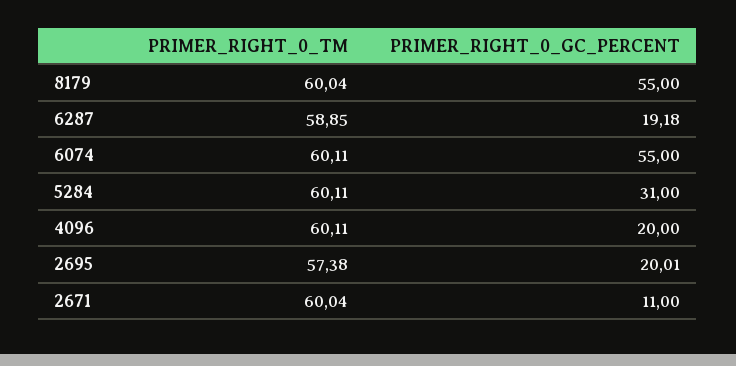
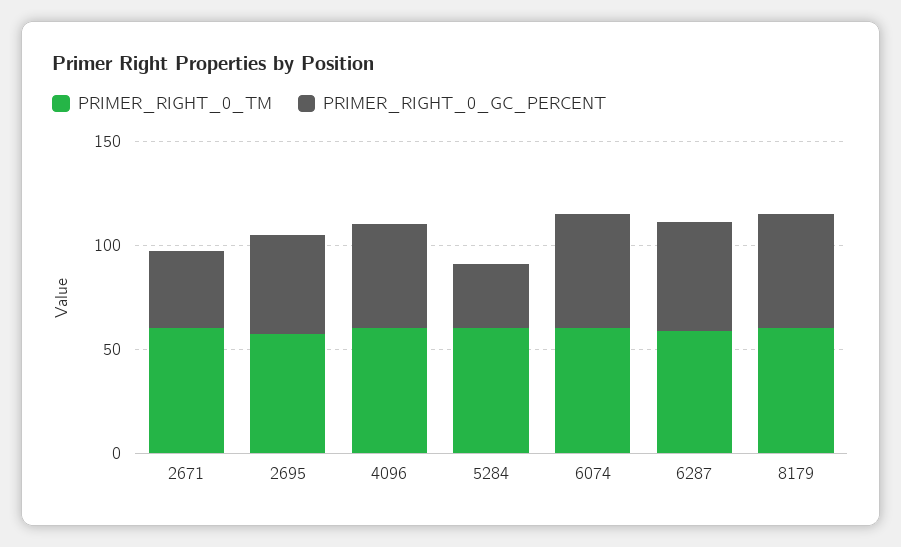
  {
    "PRIMER_RIGHT_0_TM": {
      "8179": 60.04,
      "6287": 58.85,
      "6074": 60.11,
      "5284": 60.11,
      "4096": 60.11,
      "2695": 57.38,
      "2671": 60.04
    },
    "PRIMER_RIGHT_0_GC_PERCENT": {
      "8179": 55,
-     "6287": 19.18,
+     "6287": 50,
      "6074": 55,
      "5284": 31,
-     "4096": 20,
+     "4096": 50,
-     "2695": 20.01,
+     "2695": 50,
-     "2671": 11
+     "2671": 40
    }
  }

